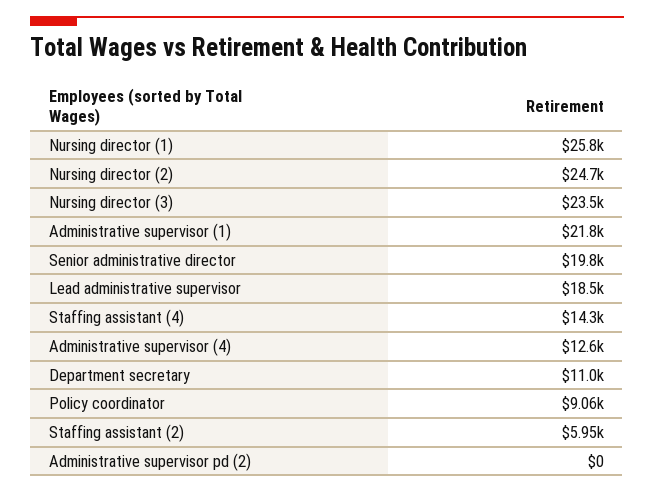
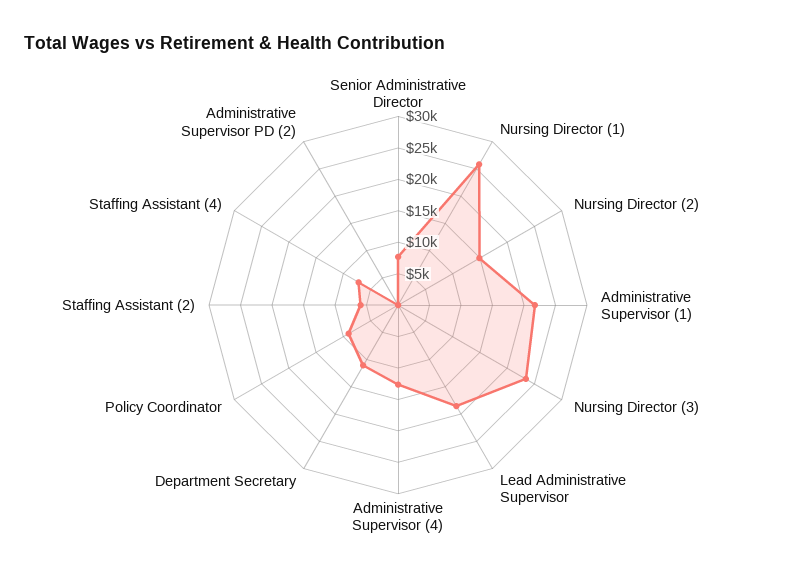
  {
    "Nursing director (1)": 25800,
-   "Nursing director (2)": 24700,
+   "Nursing director (2)": 15000,
    "Nursing director (3)": 23500,
    "Administrative supervisor (1)": 21800,
-   "Senior administrative director": 19800,
+   "Senior administrative director": 7500,
    "Lead administrative supervisor": 18500,
-   "Staffing assistant (4)": 14300,
+   "Staffing assistant (4)": 7500,
    "Administrative supervisor (4)": 12600,
    "Department secretary": 11000,
    "Policy coordinator": 9060,
    "Staffing assistant (2)": 5950,
    "Administrative supervisor pd (2)": 0
  }

